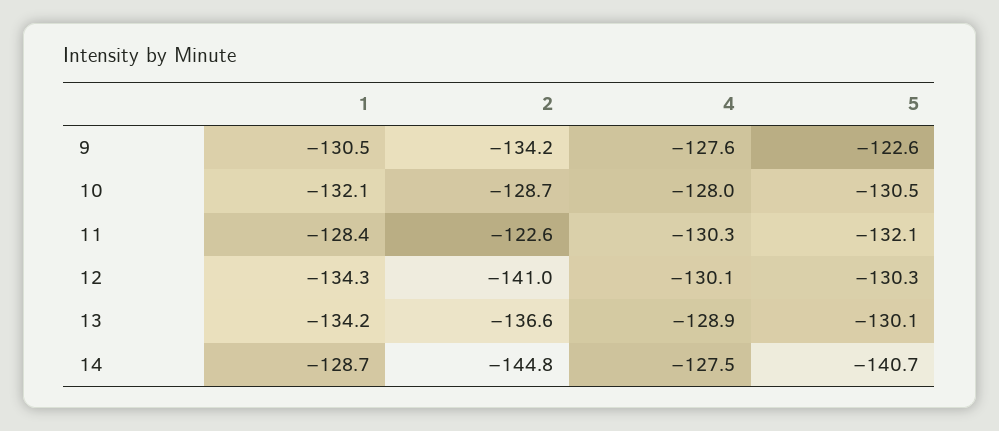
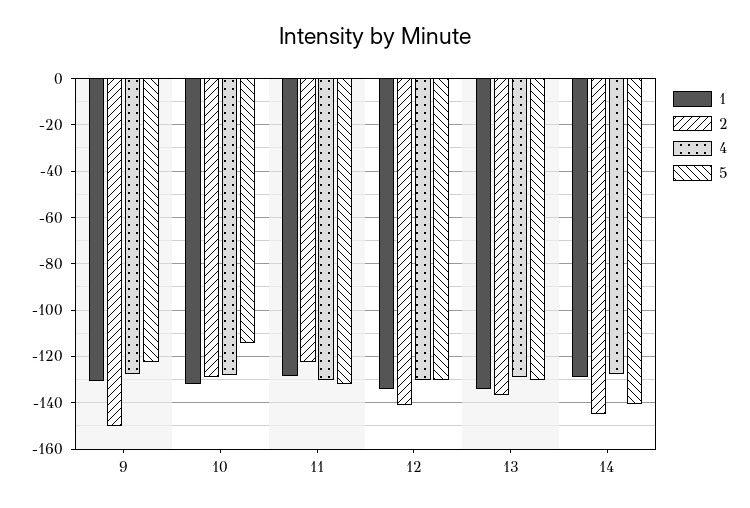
  {
    "1": {
      "9": -130.5,
      "10": -132.1,
      "11": -128.4,
      "12": -134.3,
      "13": -134.2,
      "14": -128.7
    },
    "2": {
-     "9": -134.2,
+     "9": -150,
      "10": -128.7,
      "11": -122.6,
      "12": -141,
      "13": -136.6,
      "14": -144.8
    },
    "4": {
      "9": -127.6,
      "10": -128,
      "11": -130.3,
      "12": -130.1,
      "13": -128.9,
      "14": -127.5
    },
    "5": {
      "9": -122.6,
-     "10": -130.5,
+     "10": -115,
      "11": -132.1,
      "12": -130.3,
      "13": -130.1,
      "14": -140.7
    }
  }

